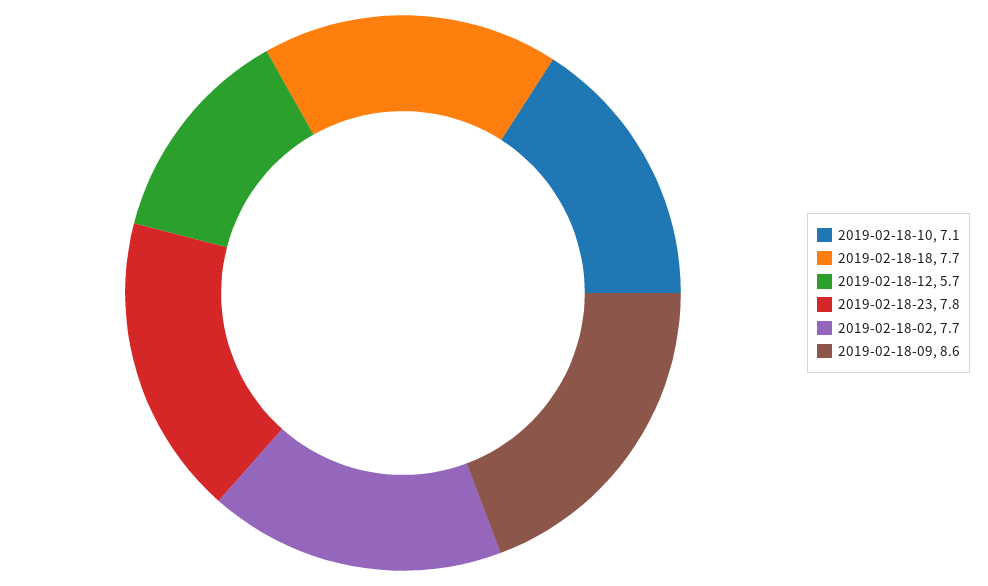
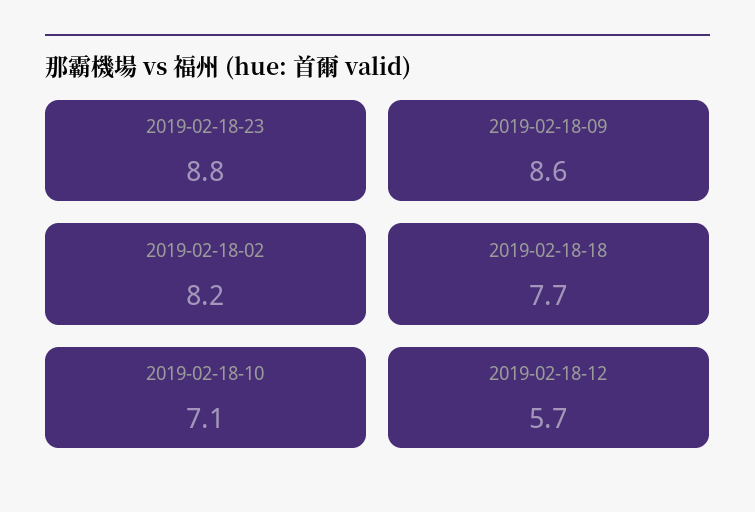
  {
    "2019-02-18-10": 7.1,
    "2019-02-18-18": 7.7,
    "2019-02-18-12": 5.7,
-   "2019-02-18-23": 7.8,
+   "2019-02-18-23": 8.8,
-   "2019-02-18-02": 7.7,
+   "2019-02-18-02": 8.2,
    "2019-02-18-09": 8.6
  }

